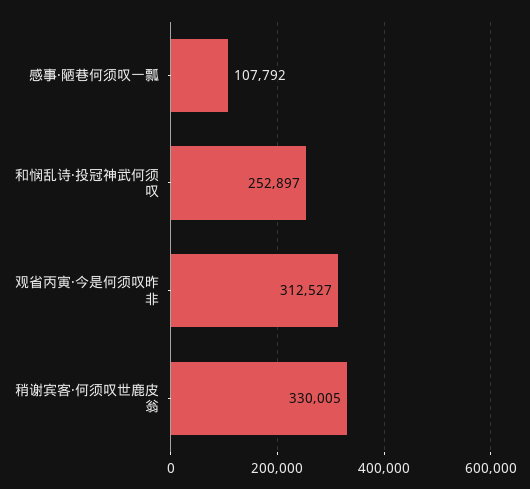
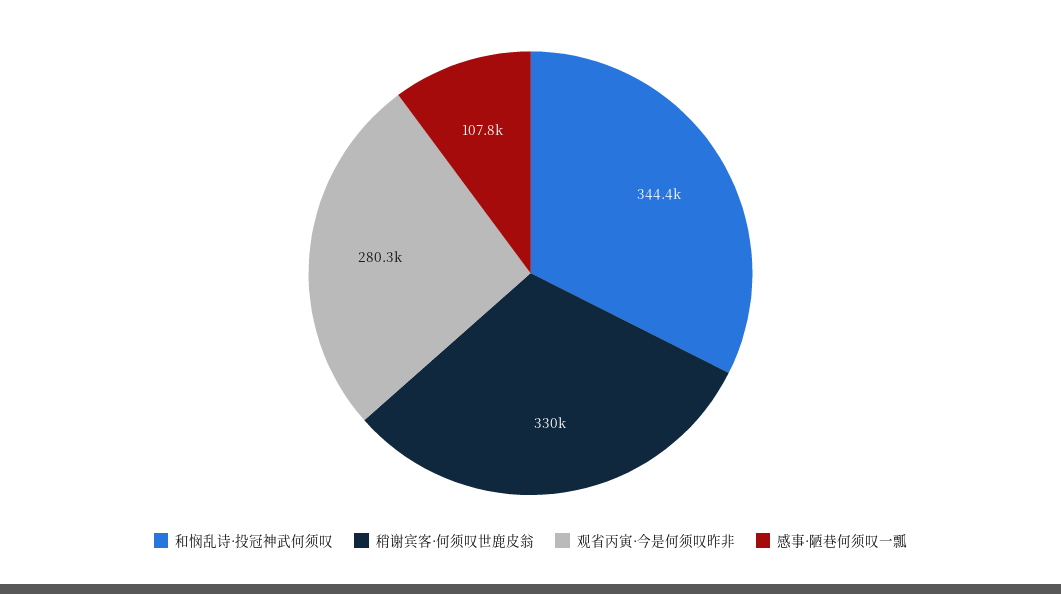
  {
    "感事·陋巷何须叹一瓢": 107792,
-   "和悯乱诗·投冠神武何须叹": 252897,
+   "和悯乱诗·投冠神武何须叹": 344400,
-   "观省丙寅·今是何须叹昨非": 312527,
+   "观省丙寅·今是何须叹昨非": 280300,
    "稍谢宾客·何须叹世鹿皮翁": 330005
  }

